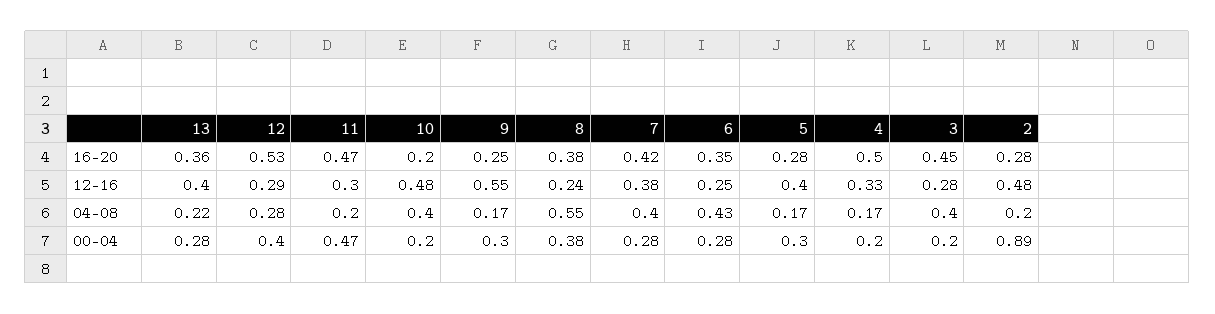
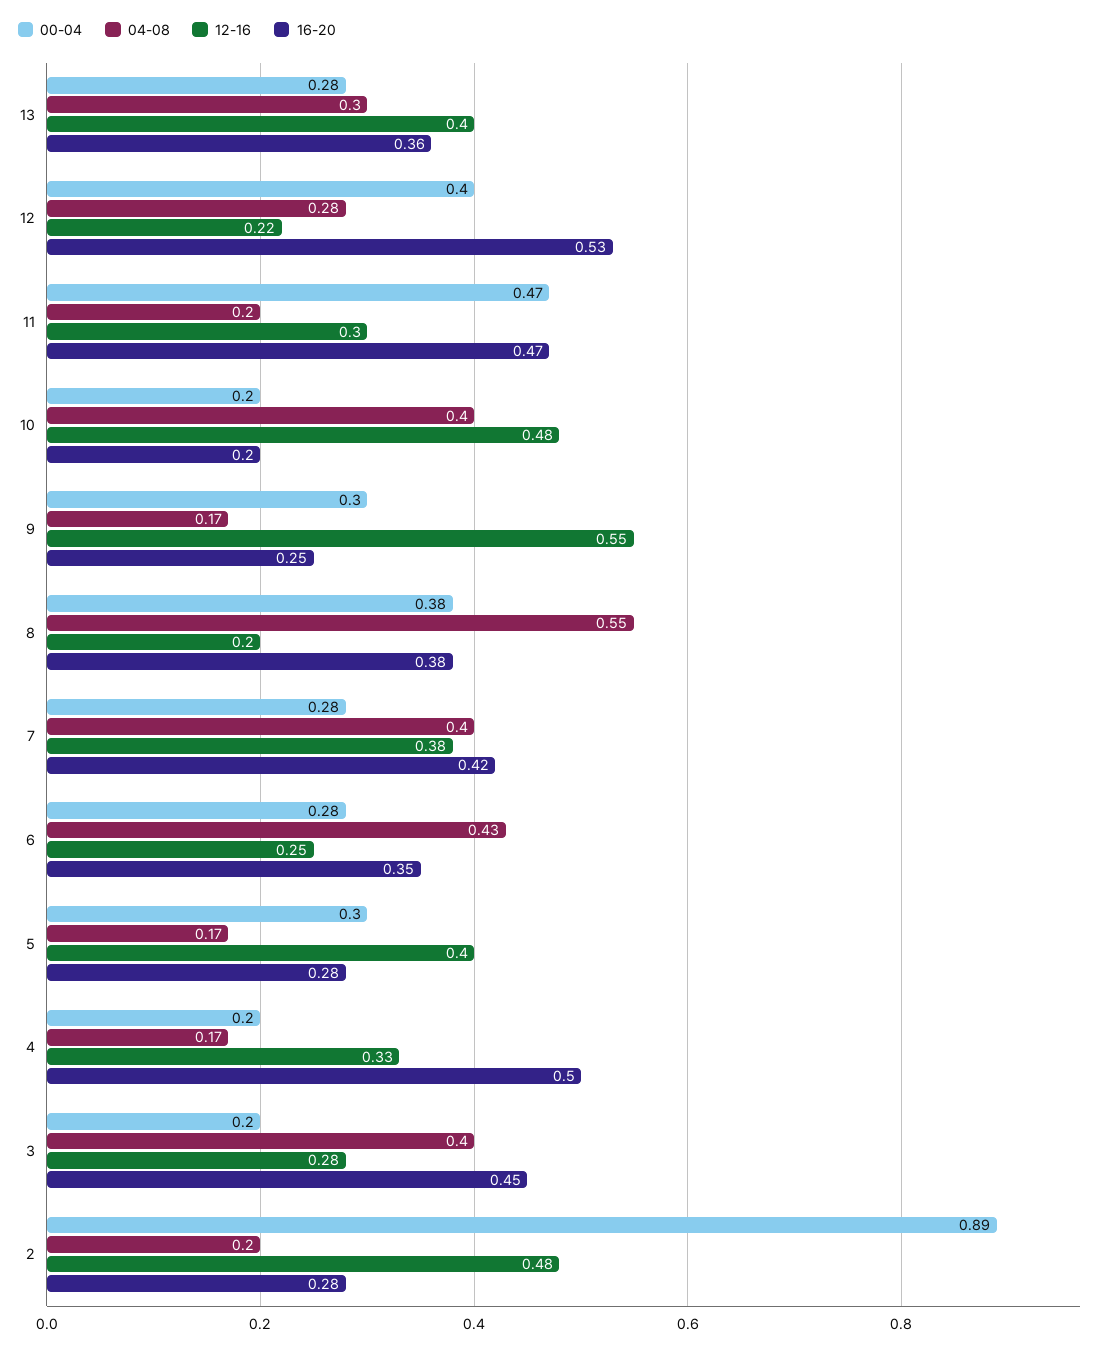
  {
    "16-20": {
      "13": 0.36,
      "12": 0.53,
      "11": 0.47,
      "10": 0.2,
      "9": 0.25,
      "8": 0.38,
      "7": 0.42,
      "6": 0.35,
      "5": 0.28,
      "4": 0.5,
      "3": 0.45,
      "2": 0.28
    },
    "12-16": {
      "13": 0.4,
-     "12": 0.29,
+     "12": 0.22,
      "11": 0.3,
      "10": 0.48,
      "9": 0.55,
-     "8": 0.24,
+     "8": 0.2,
      "7": 0.38,
      "6": 0.25,
      "5": 0.4,
      "4": 0.33,
      "3": 0.28,
      "2": 0.48
    },
    "04-08": {
-     "13": 0.22,
+     "13": 0.3,
      "12": 0.28,
      "11": 0.2,
      "10": 0.4,
      "9": 0.17,
      "8": 0.55,
      "7": 0.4,
      "6": 0.43,
      "5": 0.17,
      "4": 0.17,
      "3": 0.4,
      "2": 0.2
    },
    "00-04": {
      "13": 0.28,
      "12": 0.4,
      "11": 0.47,
      "10": 0.2,
      "9": 0.3,
      "8": 0.38,
      "7": 0.28,
      "6": 0.28,
      "5": 0.3,
      "4": 0.2,
      "3": 0.2,
      "2": 0.89
    }
  }

